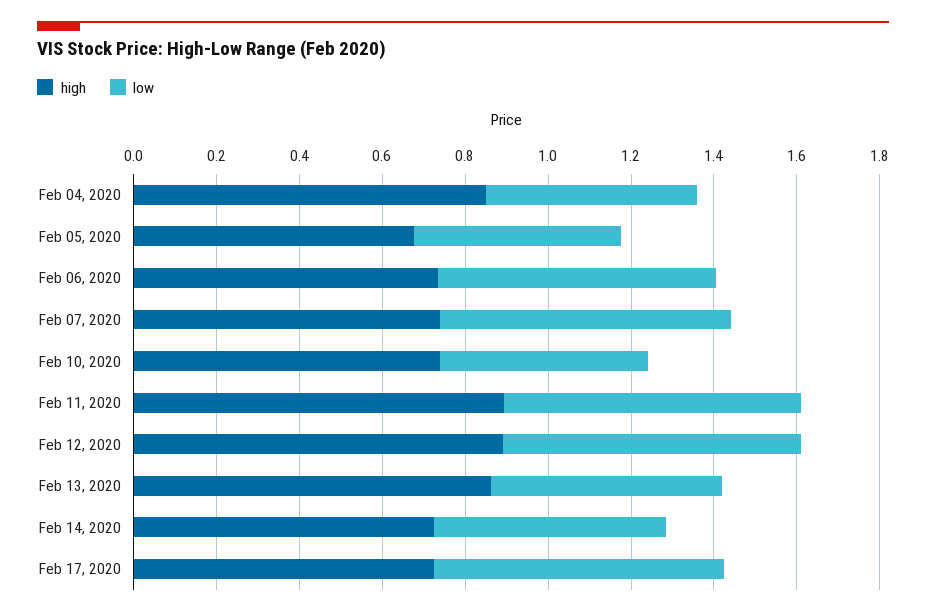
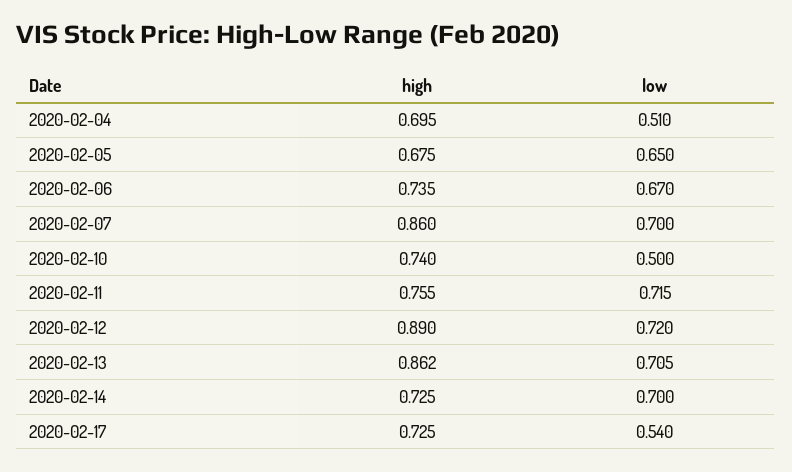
  {
    "high": {
-     "Feb 04, 2020": 0.85,
+     "Feb 04, 2020": 0.695,
      "Feb 05, 2020": 0.675,
      "Feb 06, 2020": 0.735,
-     "Feb 07, 2020": 0.75,
+     "Feb 07, 2020": 0.86,
      "Feb 10, 2020": 0.74,
-     "Feb 11, 2020": 0.9,
+     "Feb 11, 2020": 0.755,
      "Feb 12, 2020": 0.89,
      "Feb 13, 2020": 0.862,
      "Feb 14, 2020": 0.725,
      "Feb 17, 2020": 0.725
    },
    "low": {
      "Feb 04, 2020": 0.51,
-     "Feb 05, 2020": 0.5,
+     "Feb 05, 2020": 0.65,
      "Feb 06, 2020": 0.67,
      "Feb 07, 2020": 0.7,
      "Feb 10, 2020": 0.5,
      "Feb 11, 2020": 0.715,
      "Feb 12, 2020": 0.72,
-     "Feb 13, 2020": 0.55,
+     "Feb 13, 2020": 0.705,
-     "Feb 14, 2020": 0.55,
+     "Feb 14, 2020": 0.7,
-     "Feb 17, 2020": 0.7
+     "Feb 17, 2020": 0.54
    }
  }

